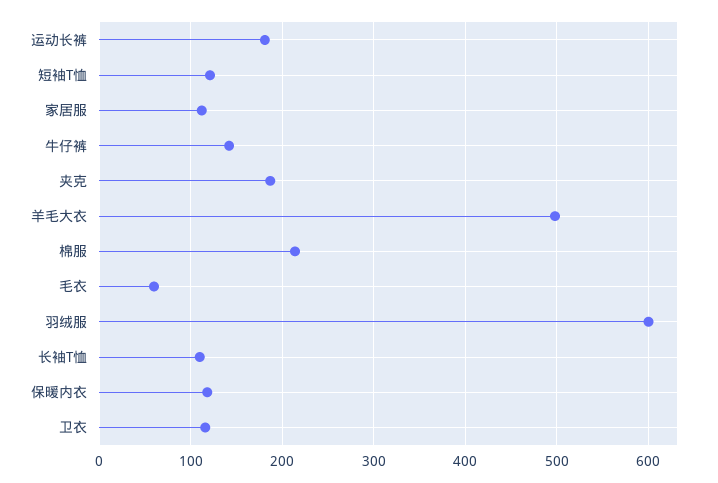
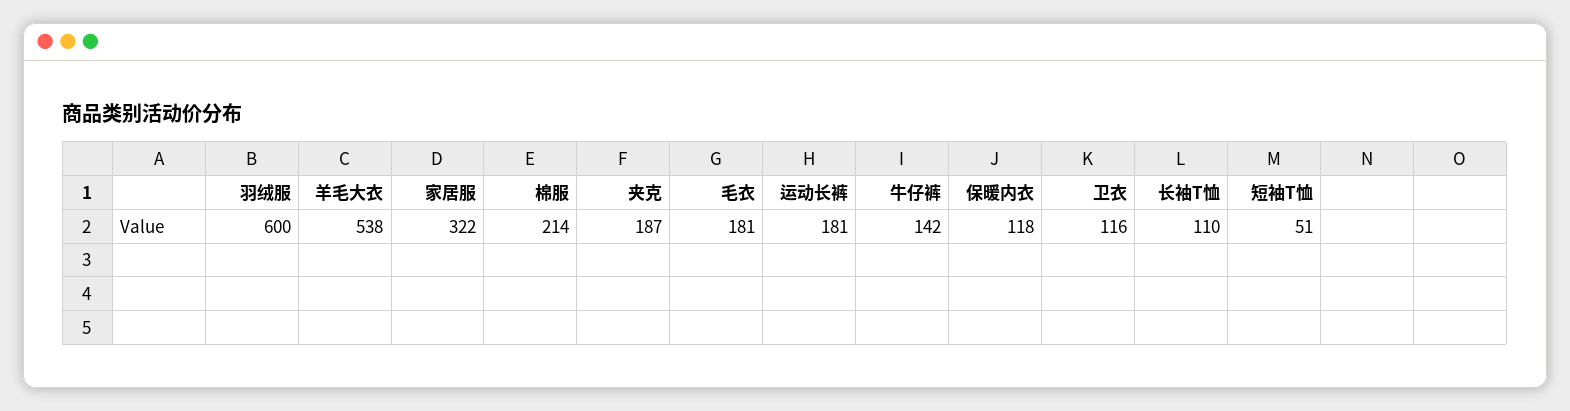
  {
    "运动长裤": 181,
-   "短袖T恤": 120,
+   "短袖T恤": 51,
-   "家居服": 110,
+   "家居服": 322,
    "牛仔裤": 142,
    "夹克": 187,
-   "羊毛大衣": 500,
+   "羊毛大衣": 538,
    "棉服": 214,
-   "毛衣": 60,
+   "毛衣": 181,
    "羽绒服": 600,
    "长袖T恤": 110,
    "保暖内衣": 118,
    "卫衣": 116
  }

